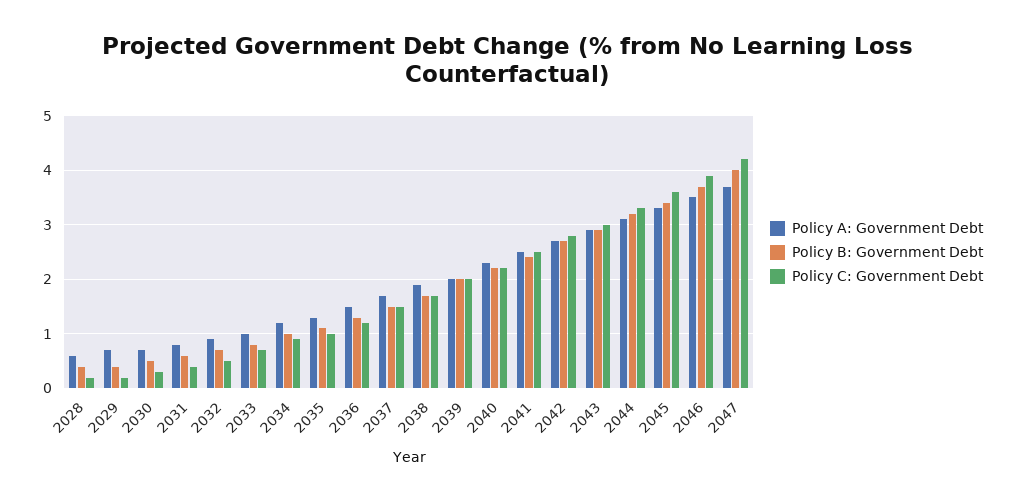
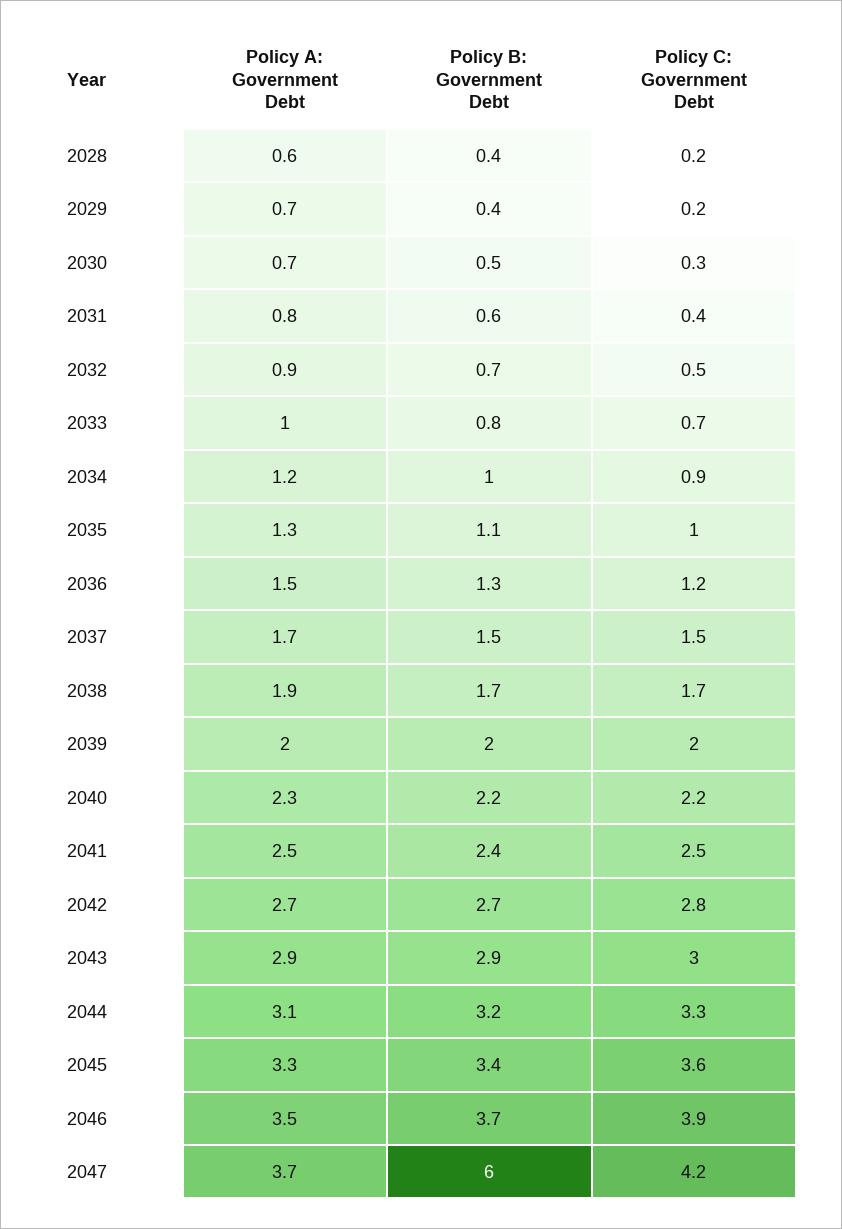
  {
    "Policy A: Government Debt": {
      "2028": 0.6,
      "2029": 0.7,
      "2030": 0.7,
      "2031": 0.8,
      "2032": 0.9,
      "2033": 1,
      "2034": 1.2,
      "2035": 1.3,
      "2036": 1.5,
      "2037": 1.7,
      "2038": 1.9,
      "2039": 2,
      "2040": 2.3,
      "2041": 2.5,
      "2042": 2.7,
      "2043": 2.9,
      "2044": 3.1,
      "2045": 3.3,
      "2046": 3.5,
      "2047": 3.7
    },
    "Policy B: Government Debt": {
      "2028": 0.4,
      "2029": 0.4,
      "2030": 0.5,
      "2031": 0.6,
      "2032": 0.7,
      "2033": 0.8,
      "2034": 1,
      "2035": 1.1,
      "2036": 1.3,
      "2037": 1.5,
      "2038": 1.7,
      "2039": 2,
      "2040": 2.2,
      "2041": 2.4,
      "2042": 2.7,
      "2043": 2.9,
      "2044": 3.2,
      "2045": 3.4,
      "2046": 3.7,
-     "2047": 4
+     "2047": 6
    },
    "Policy C: Government Debt": {
      "2028": 0.2,
      "2029": 0.2,
      "2030": 0.3,
      "2031": 0.4,
      "2032": 0.5,
      "2033": 0.7,
      "2034": 0.9,
      "2035": 1,
      "2036": 1.2,
      "2037": 1.5,
      "2038": 1.7,
      "2039": 2,
      "2040": 2.2,
      "2041": 2.5,
      "2042": 2.8,
      "2043": 3,
      "2044": 3.3,
      "2045": 3.6,
      "2046": 3.9,
      "2047": 4.2
    }
  }

